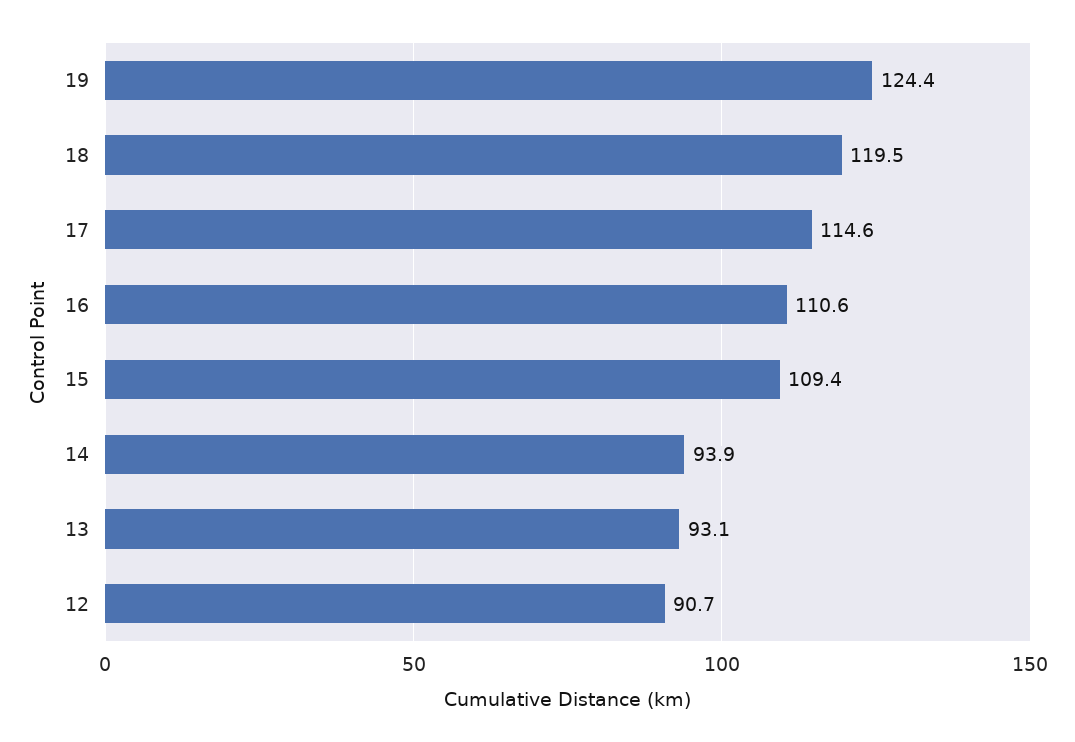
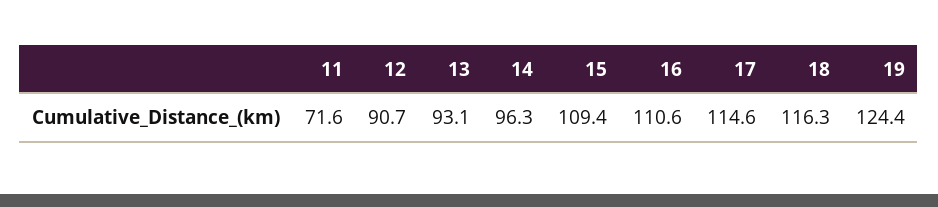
  {
    "19": 124.4,
-   "18": 119.5,
+   "18": 116.3,
    "17": 114.6,
    "16": 110.6,
    "15": 109.4,
-   "14": 93.9,
+   "14": 96.3,
    "13": 93.1,
-   "12": 90.7
+   "12": 90.7,
+   "11": 71.6
  }

